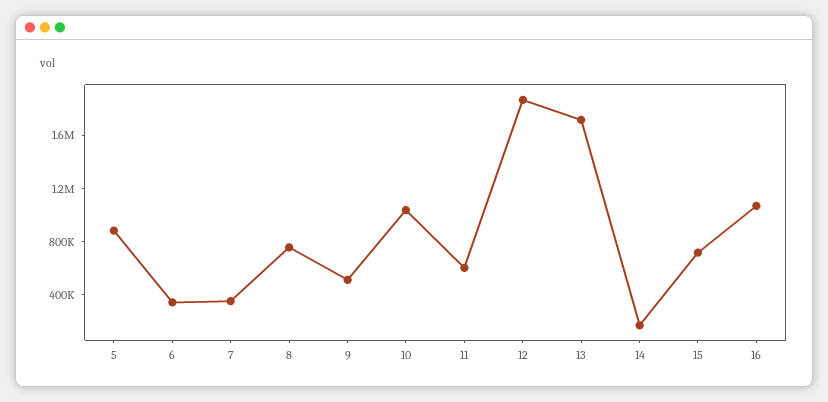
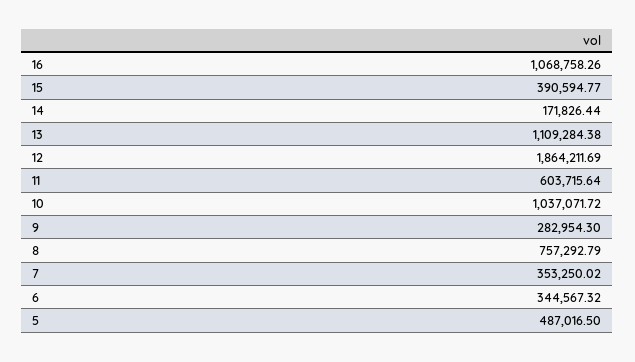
  {
-   "5": 900000,
+   "5": 487016.5,
    "6": 344567.32,
    "7": 353250.02,
    "8": 757292.79,
-   "9": 500000,
+   "9": 282954.3,
    "10": 1037071.72,
    "11": 603715.64,
    "12": 1864211.69,
-   "13": 1700000,
+   "13": 1109284.38,
    "14": 171826.44,
-   "15": 700000,
+   "15": 390594.77,
    "16": 1068758.26
  }

